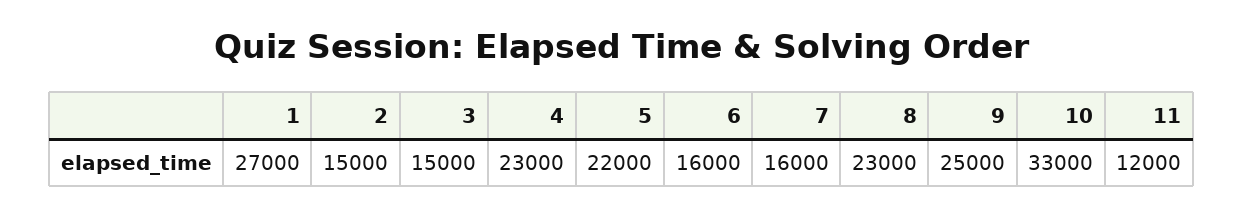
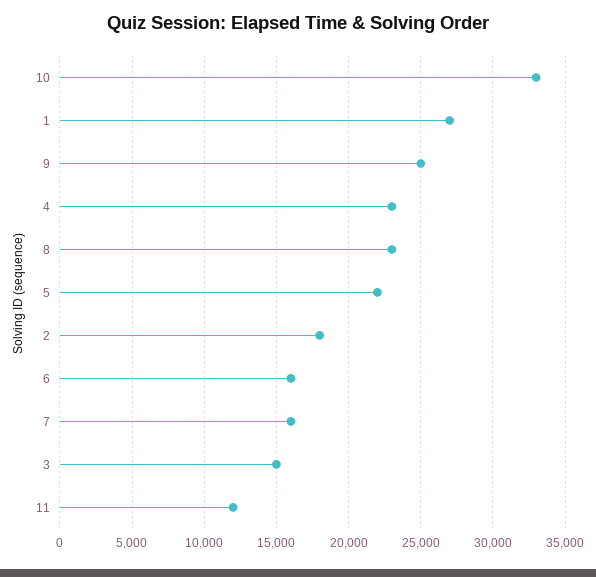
  {
    "1": 27000,
-   "2": 15000,
+   "2": 18000,
    "3": 15000,
    "4": 23000,
    "5": 22000,
    "6": 16000,
    "7": 16000,
    "8": 23000,
    "9": 25000,
    "10": 33000,
    "11": 12000
  }

